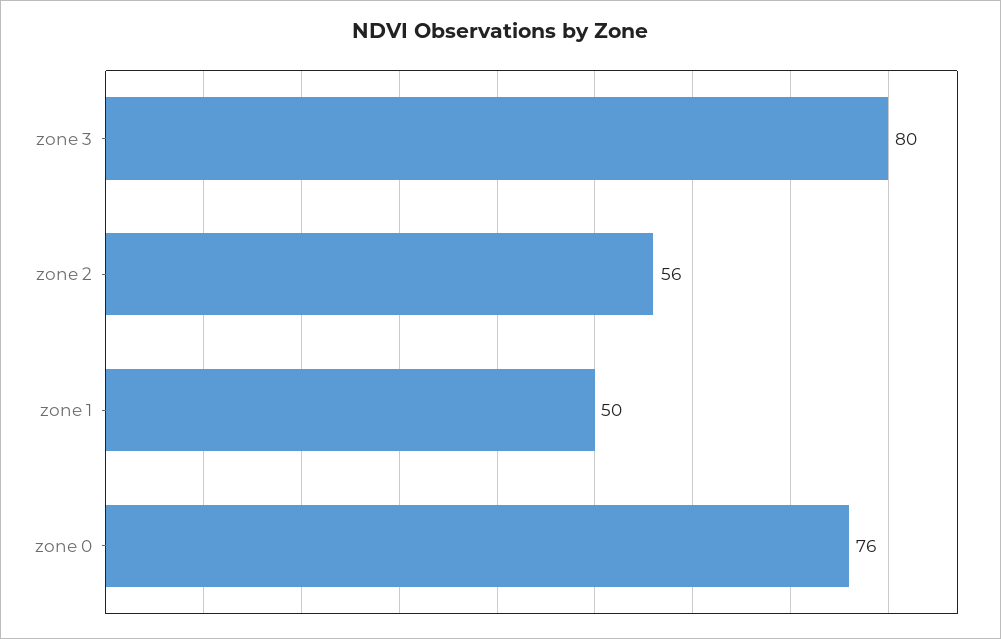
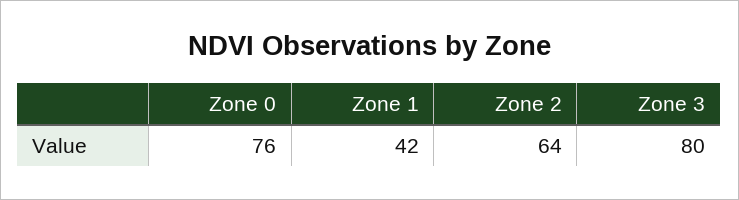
  {
    "zone 3": 80,
-   "zone 2": 56,
+   "zone 2": 64,
-   "zone 1": 50,
+   "zone 1": 42,
    "zone 0": 76
  }

